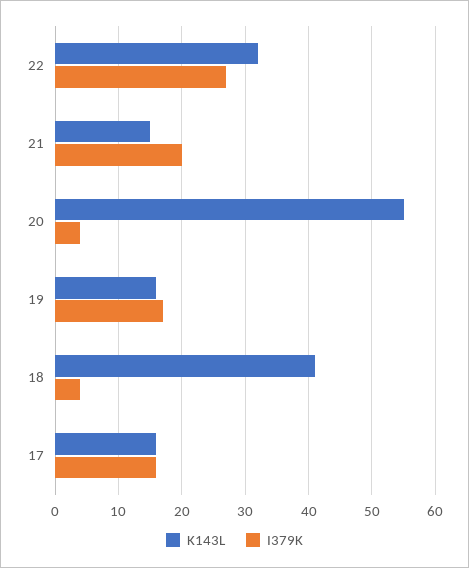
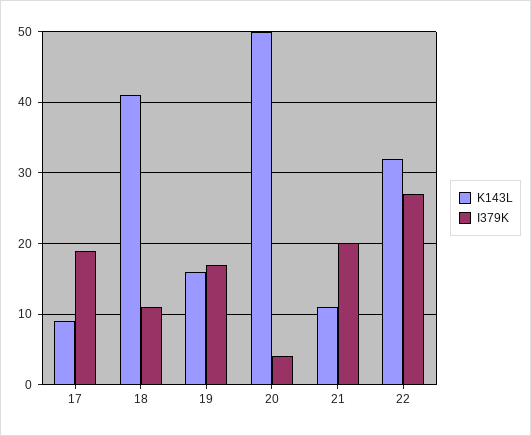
  {
    "K143L": {
      "22": 32,
-     "21": 15,
+     "21": 11,
-     "20": 55,
+     "20": 50,
      "19": 16,
      "18": 41,
-     "17": 16
+     "17": 9
    },
    "I379K": {
      "22": 27,
      "21": 20,
      "20": 4,
      "19": 17,
-     "18": 4,
+     "18": 11,
-     "17": 16
+     "17": 19
    }
  }

